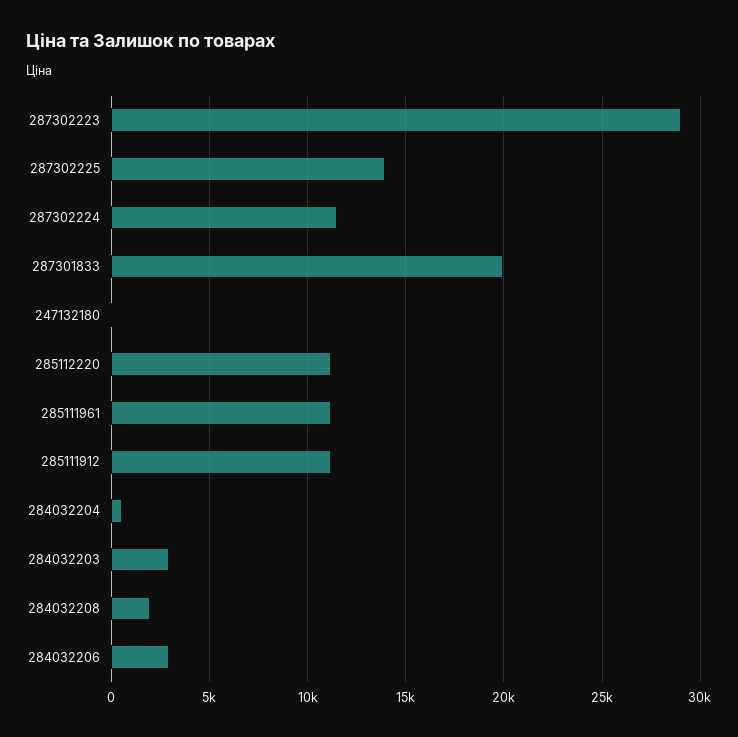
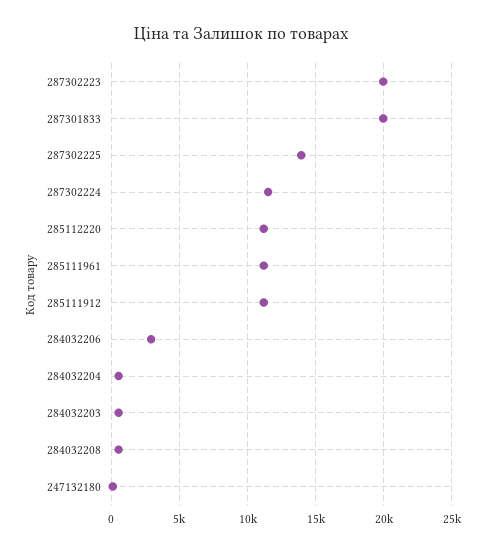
  {
-   "287302223": 29000,
+   "287302223": 20000,
    "287302225": 14000,
    "287302224": 11500,
    "287301833": 20000,
    "247132180": 0,
    "285112220": 11000,
    "285111961": 11000,
    "285111912": 11000,
    "284032204": 500,
-   "284032203": 3000,
+   "284032203": 500,
-   "284032208": 2000,
+   "284032208": 500,
    "284032206": 3000
  }

